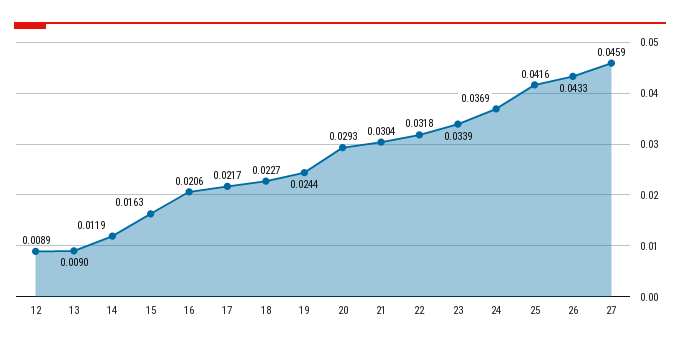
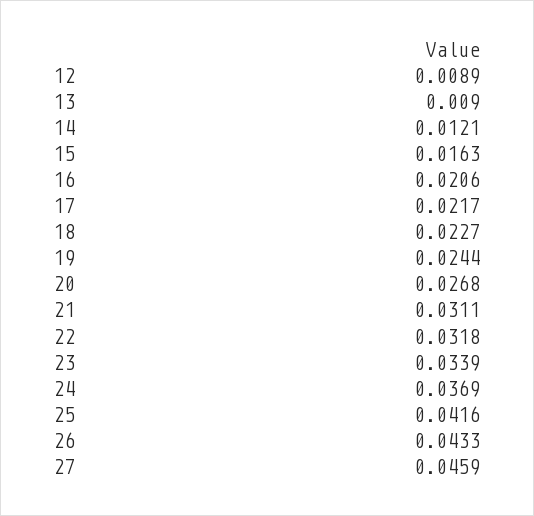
  {
    "12": 0.0089,
    "13": 0.009,
-   "14": 0.0119,
+   "14": 0.0121,
    "15": 0.0163,
    "16": 0.0206,
    "17": 0.0217,
    "18": 0.0227,
    "19": 0.0244,
-   "20": 0.0293,
+   "20": 0.0268,
-   "21": 0.0304,
+   "21": 0.0311,
    "22": 0.0318,
    "23": 0.0339,
    "24": 0.0369,
    "25": 0.0416,
    "26": 0.0433,
    "27": 0.0459
  }

